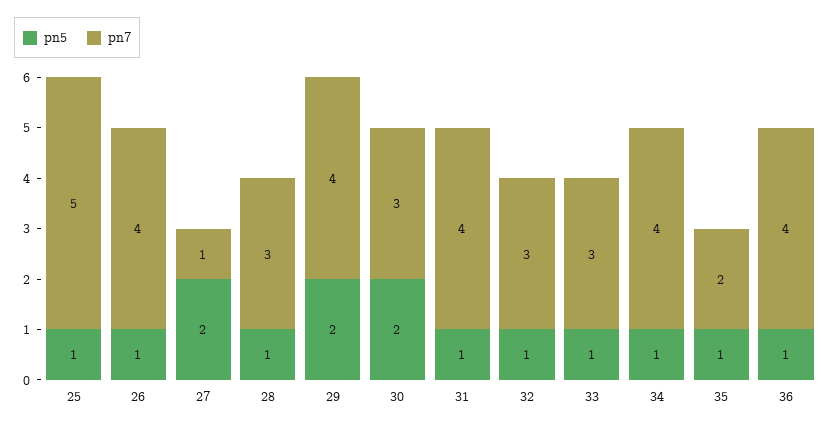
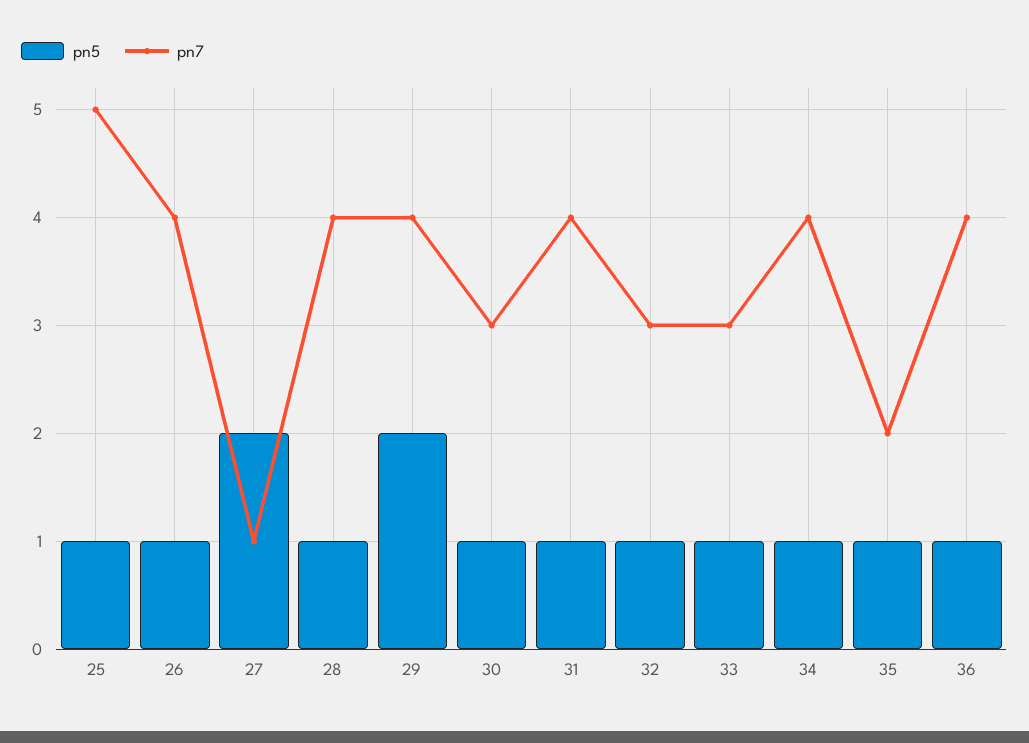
  {
    "pn5": {
      "25": 1,
      "26": 1,
      "27": 2,
      "28": 1,
      "29": 2,
-     "30": 2,
+     "30": 1,
      "31": 1,
      "32": 1,
      "33": 1,
      "34": 1,
      "35": 1,
      "36": 1
    },
    "pn7": {
      "25": 5,
      "26": 4,
      "27": 1,
-     "28": 3,
+     "28": 4,
      "29": 4,
      "30": 3,
      "31": 4,
      "32": 3,
      "33": 3,
      "34": 4,
      "35": 2,
      "36": 4
    }
  }

